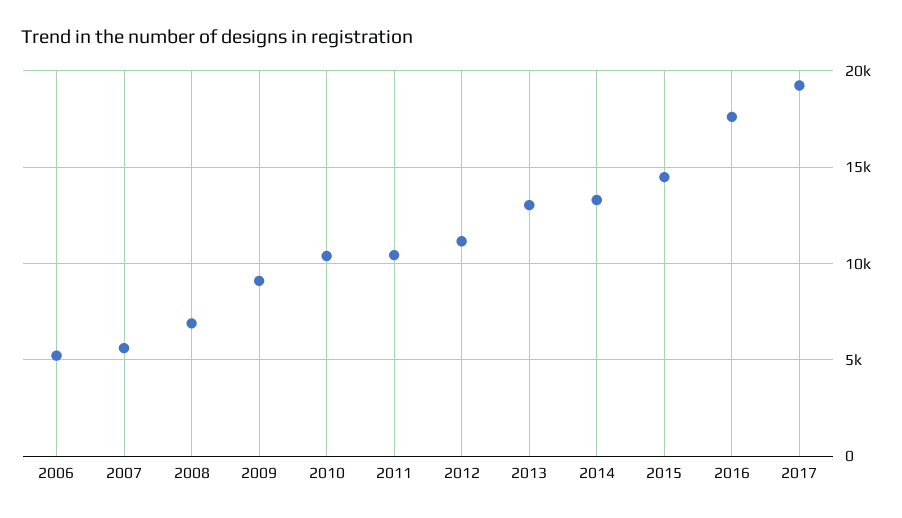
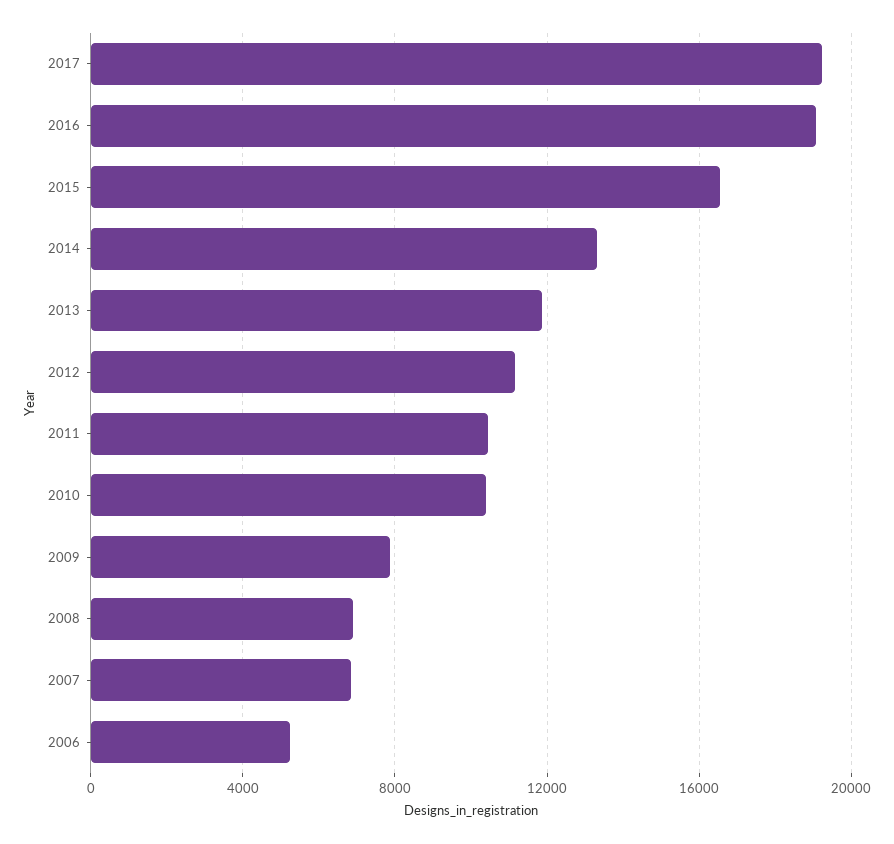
  {
    "2006": 5000,
-   "2007": 5500,
+   "2007": 7000,
    "2008": 7000,
-   "2009": 9000,
+   "2009": 8000,
    "2010": 10500,
    "2011": 10500,
    "2012": 11000,
-   "2013": 13000,
+   "2013": 12000,
    "2014": 13500,
-   "2015": 14500,
+   "2015": 16500,
-   "2016": 17500,
+   "2016": 19000,
    "2017": 19000
  }

